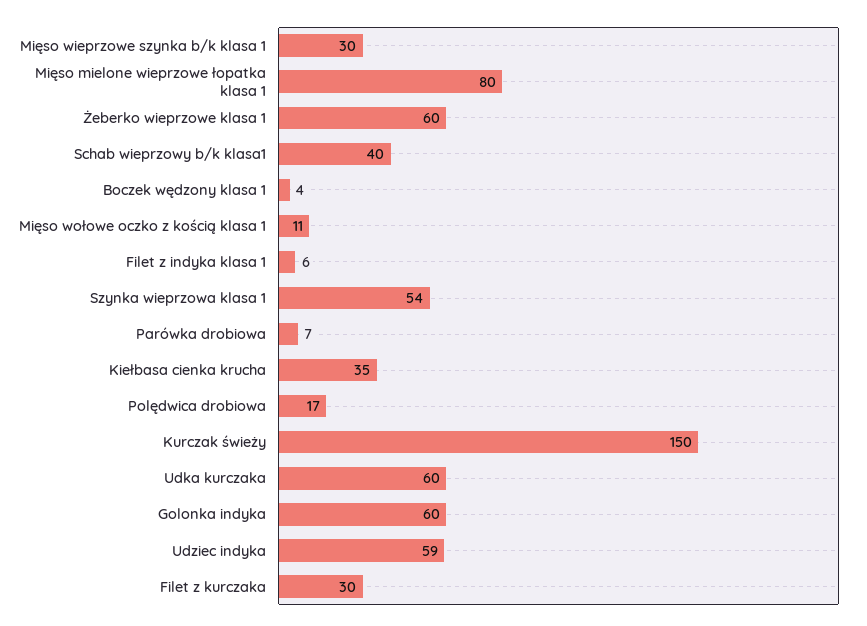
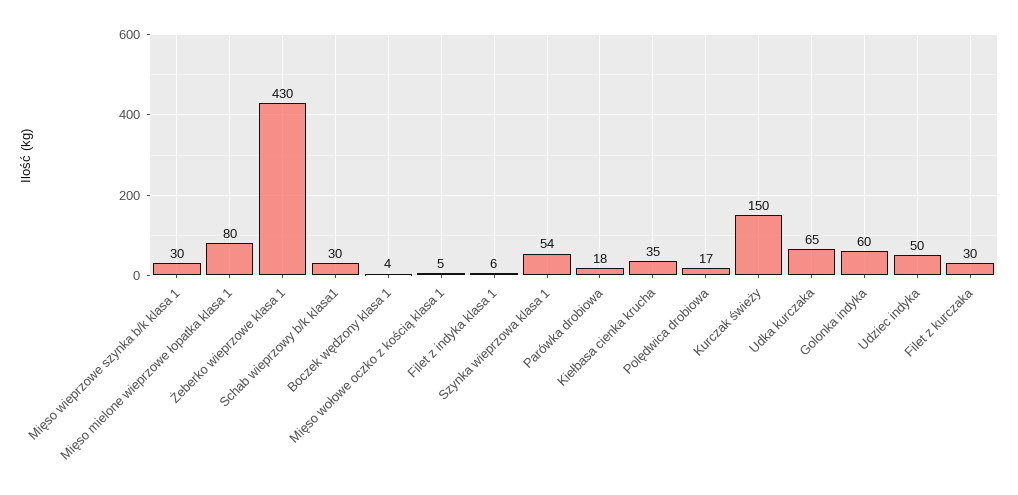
  {
    "Mięso wieprzowe szynka b/k klasa 1": 30,
    "Mięso mielone wieprzowe łopatka klasa 1": 80,
-   "Żeberko wieprzowe klasa 1": 60,
+   "Żeberko wieprzowe klasa 1": 430,
-   "Schab wieprzowy b/k klasa1": 40,
+   "Schab wieprzowy b/k klasa1": 30,
    "Boczek wędzony klasa 1": 4,
-   "Mięso wołowe oczko z kością klasa 1": 11,
+   "Mięso wołowe oczko z kością klasa 1": 5,
    "Filet z indyka klasa 1": 6,
    "Szynka wieprzowa klasa 1": 54,
-   "Parówka drobiowa": 7,
+   "Parówka drobiowa": 18,
    "Kiełbasa cienka krucha": 35,
    "Polędwica drobiowa": 17,
    "Kurczak świeży": 150,
-   "Udka kurczaka": 60,
+   "Udka kurczaka": 65,
    "Golonka indyka": 60,
-   "Udziec indyka": 59,
+   "Udziec indyka": 50,
    "Filet z kurczaka": 30
  }

